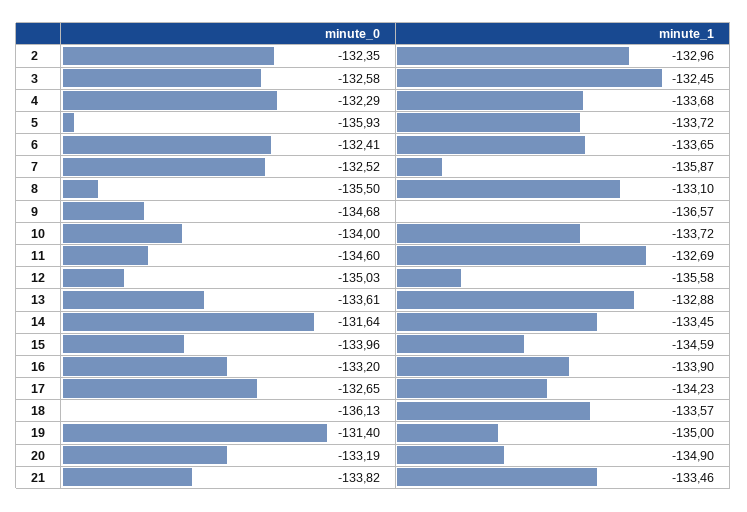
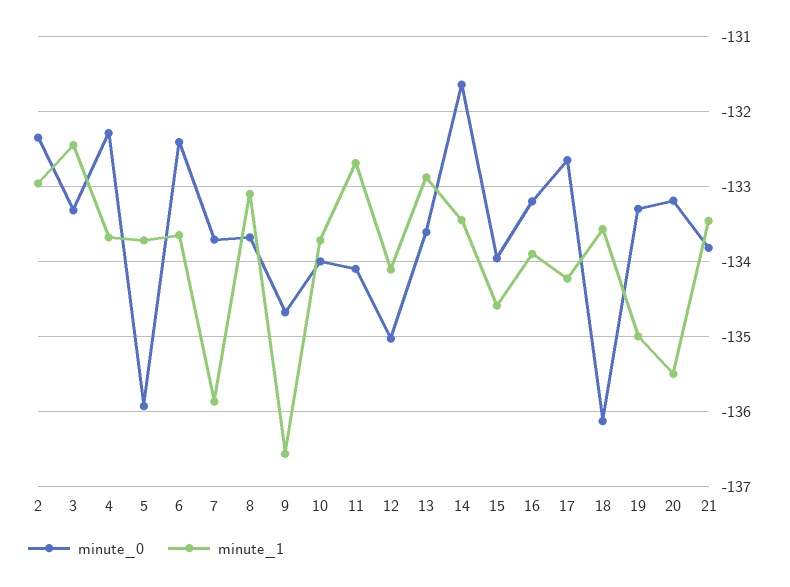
  {
    "minute_0": {
      "2": -132.35,
-     "3": -132.58,
+     "3": -133.3,
      "4": -132.29,
      "5": -135.93,
      "6": -132.41,
-     "7": -132.52,
+     "7": -133.7,
-     "8": -135.5,
+     "8": -133.7,
      "9": -134.68,
      "10": -134,
-     "11": -134.6,
+     "11": -134.1,
      "12": -135.03,
      "13": -133.61,
      "14": -131.64,
      "15": -133.96,
      "16": -133.2,
      "17": -132.65,
      "18": -136.13,
-     "19": -131.4,
+     "19": -133.3,
      "20": -133.19,
      "21": -133.82
    },
    "minute_1": {
      "2": -132.96,
      "3": -132.45,
      "4": -133.68,
      "5": -133.72,
      "6": -133.65,
      "7": -135.87,
      "8": -133.1,
      "9": -136.57,
      "10": -133.72,
      "11": -132.69,
-     "12": -135.58,
+     "12": -134.1,
      "13": -132.88,
      "14": -133.45,
      "15": -134.59,
      "16": -133.9,
      "17": -134.23,
      "18": -133.57,
      "19": -135,
-     "20": -134.9,
+     "20": -135.5,
      "21": -133.46
    }
  }

